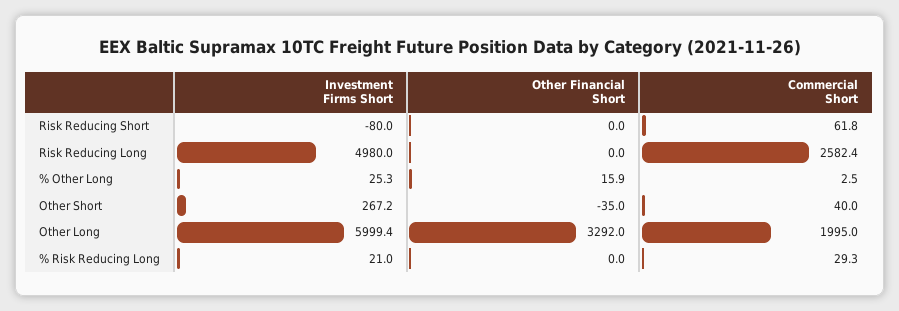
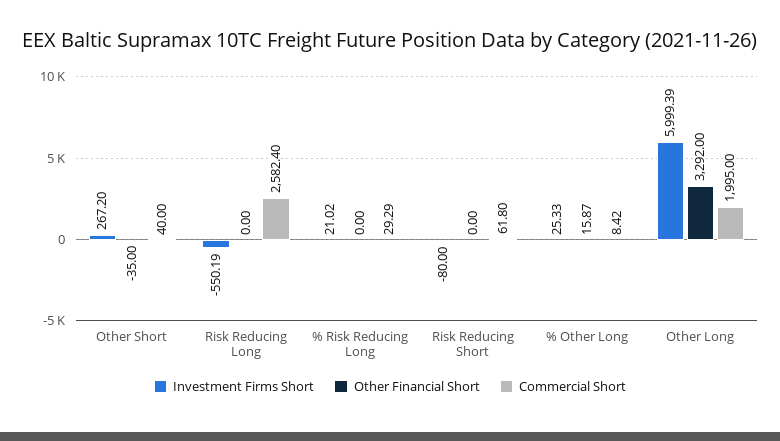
  {
    "Investment Firms Short": {
      "Risk Reducing Short": -80,
-     "Risk Reducing Long": 4980,
+     "Risk Reducing Long": -550.19,
      "% Other Long": 25.33,
      "Other Short": 267.2,
      "Other Long": 5999.39,
      "% Risk Reducing Long": 21.02
    },
    "Other Financial Short": {
      "Risk Reducing Short": 0,
      "Risk Reducing Long": 0,
      "% Other Long": 15.87,
      "Other Short": -35,
      "Other Long": 3292,
      "% Risk Reducing Long": 0
    },
    "Commercial Short": {
      "Risk Reducing Short": 61.8,
      "Risk Reducing Long": 2582.4,
-     "% Other Long": 2.5,
+     "% Other Long": 8.42,
      "Other Short": 40,
      "Other Long": 1995,
      "% Risk Reducing Long": 29.29
    }
  }

